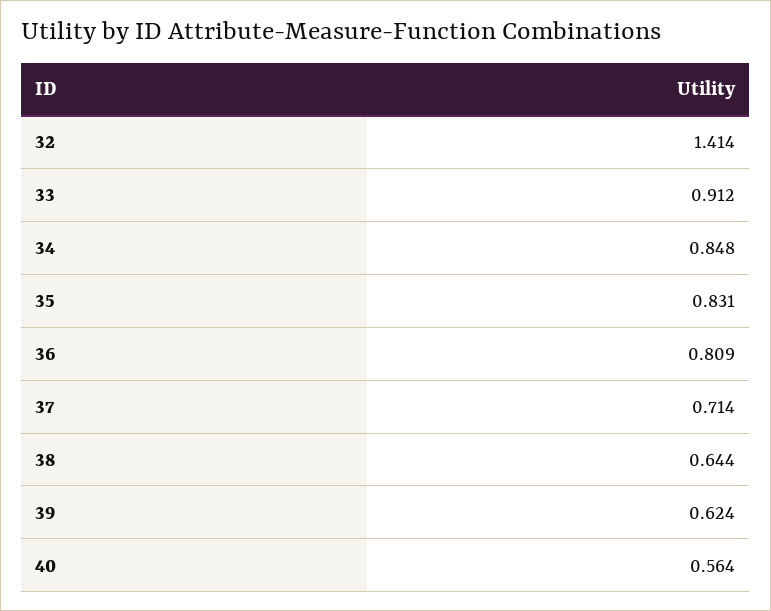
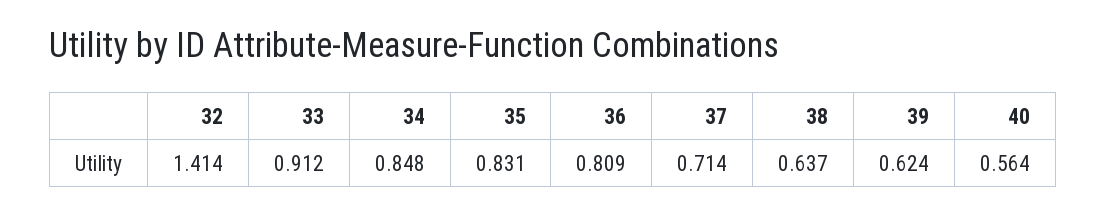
  {
    "32": 1.414,
    "33": 0.912,
    "34": 0.848,
    "35": 0.831,
    "36": 0.809,
    "37": 0.714,
-   "38": 0.644,
+   "38": 0.637,
    "39": 0.624,
    "40": 0.564
  }

